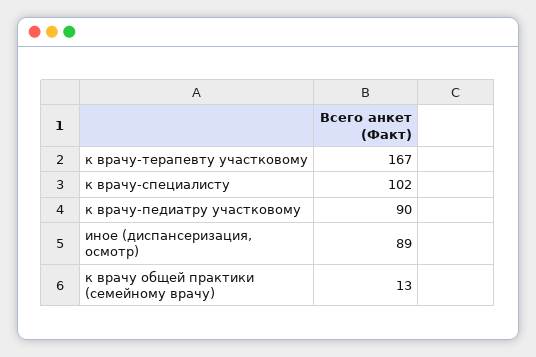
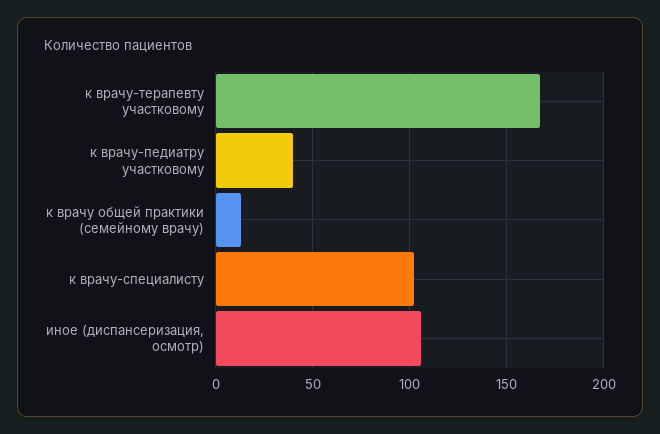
  {
    "к врачу-терапевту участковому": 167,
    "к врачу-специалисту": 102,
-   "к врачу-педиатру участковому": 90,
+   "к врачу-педиатру участковому": 40,
-   "иное (диспансеризация, осмотр)": 89,
+   "иное (диспансеризация, осмотр)": 105,
    "к врачу общей практики (семейному врачу)": 13
  }

